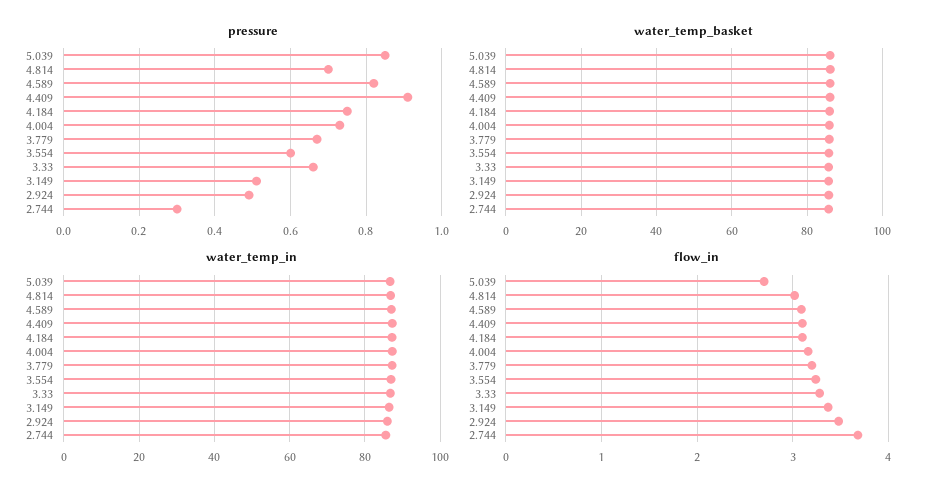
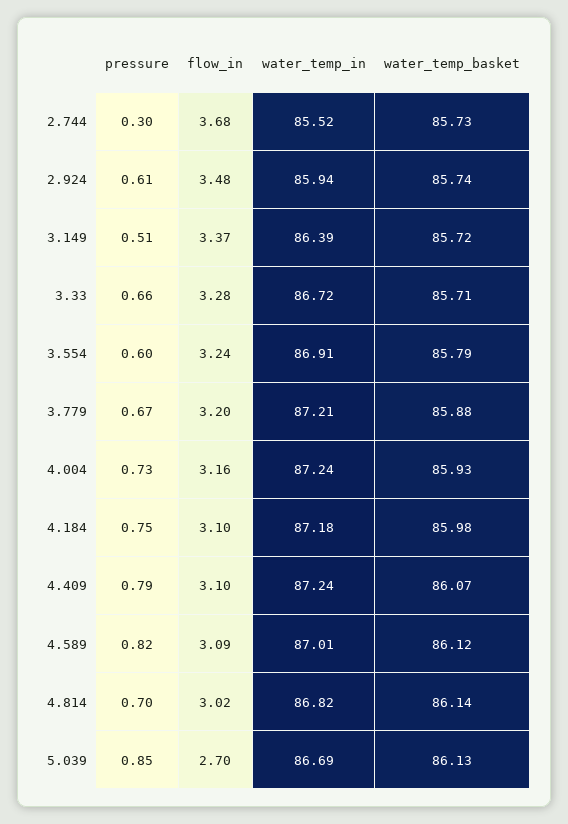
  {
    "pressure": {
      "5.039": 0.85,
      "4.814": 0.7,
      "4.589": 0.82,
-     "4.409": 0.9,
+     "4.409": 0.79,
      "4.184": 0.75,
      "4.004": 0.73,
      "3.779": 0.67,
      "3.554": 0.6,
      "3.33": 0.66,
      "3.149": 0.51,
-     "2.924": 0.5,
+     "2.924": 0.61,
      "2.744": 0.3
    },
    "water_temp_basket": {
      "5.039": 86.13,
      "4.814": 86.14,
      "4.589": 86.12,
      "4.409": 86.07,
      "4.184": 85.98,
      "4.004": 85.93,
      "3.779": 85.88,
      "3.554": 85.79,
      "3.33": 85.71,
      "3.149": 85.72,
      "2.924": 85.74,
      "2.744": 85.73
    },
    "water_temp_in": {
      "5.039": 86.69,
      "4.814": 86.82,
      "4.589": 87.01,
      "4.409": 87.24,
      "4.184": 87.18,
      "4.004": 87.24,
      "3.779": 87.21,
      "3.554": 86.91,
      "3.33": 86.72,
      "3.149": 86.39,
      "2.924": 85.94,
      "2.744": 85.52
    },
    "flow_in": {
      "5.039": 2.7,
      "4.814": 3.02,
      "4.589": 3.09,
      "4.409": 3.1,
      "4.184": 3.1,
      "4.004": 3.16,
      "3.779": 3.2,
      "3.554": 3.24,
      "3.33": 3.28,
      "3.149": 3.37,
      "2.924": 3.48,
      "2.744": 3.68
    }
  }

